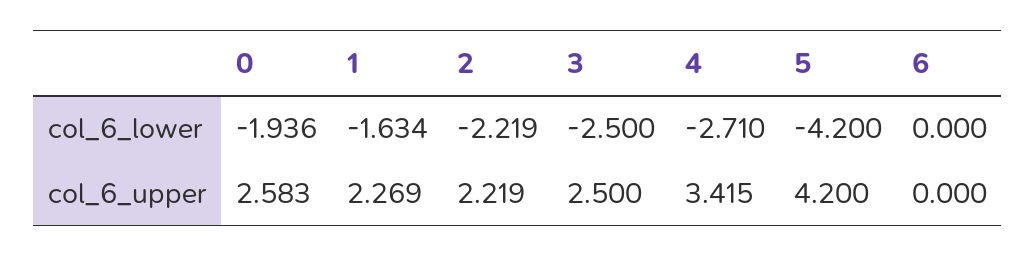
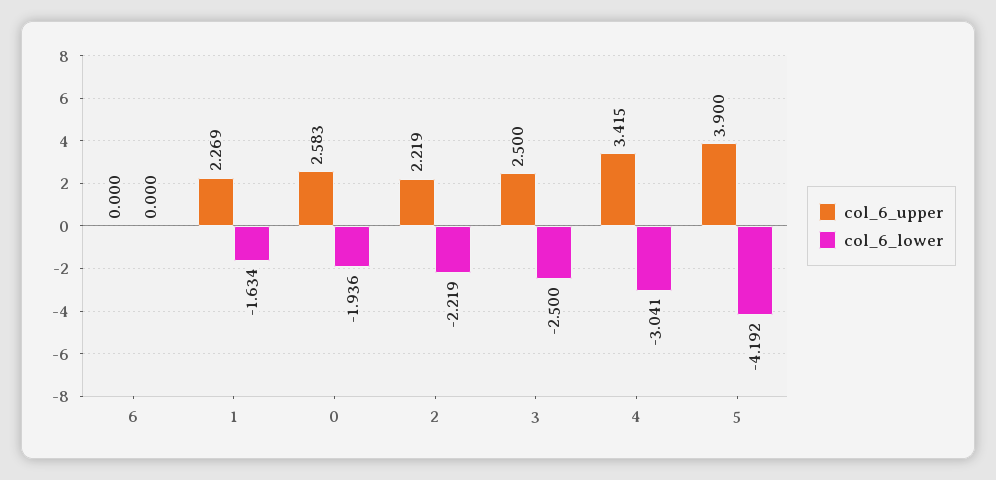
  {
    "col_6_lower": {
      "0": -1.936,
      "1": -1.634,
      "2": -2.219,
      "3": -2.5,
-     "4": -2.71,
+     "4": -3.041,
-     "5": -4.2,
+     "5": -4.192,
      "6": 0
    },
    "col_6_upper": {
      "0": 2.583,
      "1": 2.269,
      "2": 2.219,
      "3": 2.5,
      "4": 3.415,
-     "5": 4.2,
+     "5": 3.9,
      "6": 0
    }
  }

